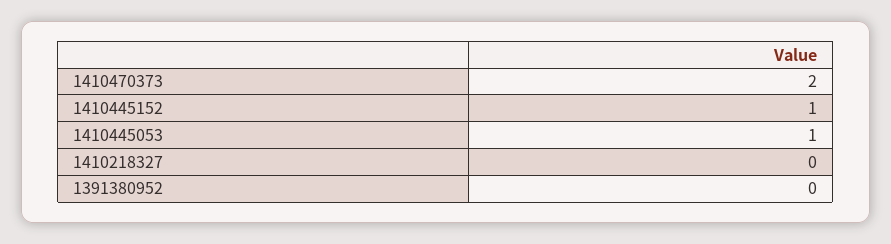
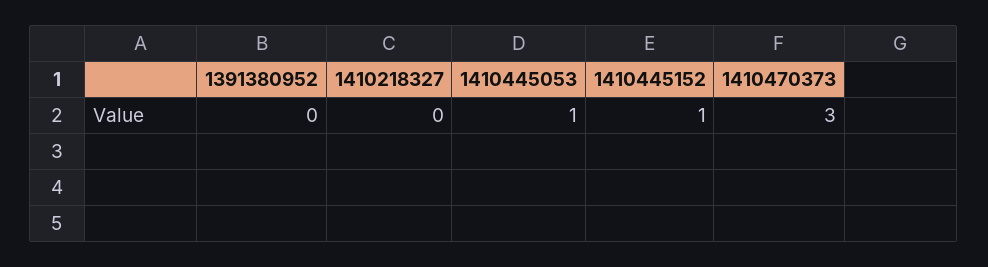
  {
-   "1410470373": 2,
+   "1410470373": 3,
    "1410445152": 1,
    "1410445053": 1,
    "1410218327": 0,
    "1391380952": 0
  }

